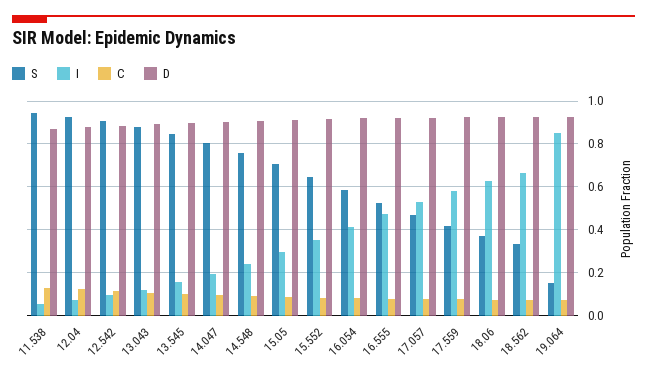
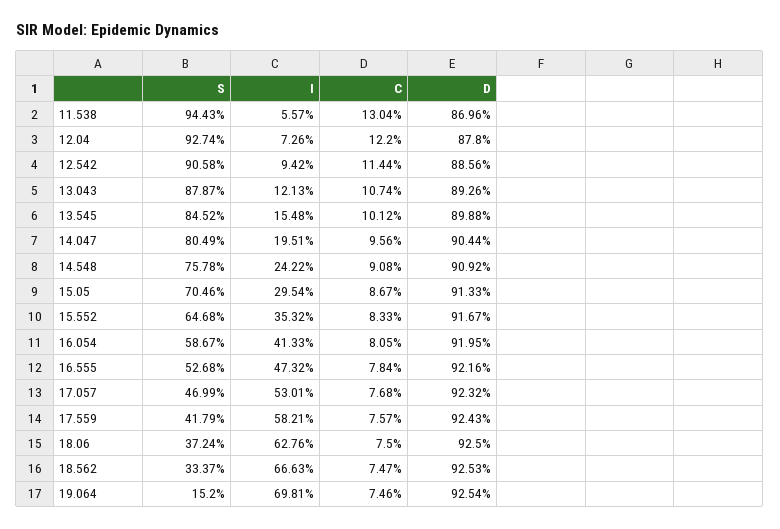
  {
    "S": {
      "11.538": 0.9443,
      "12.04": 0.9274,
      "12.542": 0.9058,
      "13.043": 0.8787,
      "13.545": 0.8452,
      "14.047": 0.8049,
      "14.548": 0.7578,
      "15.05": 0.7046,
      "15.552": 0.6468,
      "16.054": 0.5867,
      "16.555": 0.5268,
      "17.057": 0.4699,
      "17.559": 0.4179,
      "18.06": 0.3724,
      "18.562": 0.3337,
      "19.064": 0.152
    },
    "I": {
      "11.538": 0.0557,
      "12.04": 0.0726,
      "12.542": 0.0942,
      "13.043": 0.1213,
      "13.545": 0.1548,
      "14.047": 0.1951,
      "14.548": 0.2422,
      "15.05": 0.2954,
      "15.552": 0.3532,
      "16.054": 0.4133,
      "16.555": 0.4732,
      "17.057": 0.5301,
      "17.559": 0.5821,
      "18.06": 0.6276,
      "18.562": 0.6663,
-     "19.064": 0.85
+     "19.064": 0.6981
    },
    "C": {
      "11.538": 0.1304,
      "12.04": 0.122,
      "12.542": 0.1144,
      "13.043": 0.1074,
      "13.545": 0.1012,
      "14.047": 0.0956,
      "14.548": 0.0908,
      "15.05": 0.0867,
      "15.552": 0.0833,
      "16.054": 0.0805,
      "16.555": 0.0784,
      "17.057": 0.0768,
      "17.559": 0.0757,
      "18.06": 0.075,
      "18.562": 0.0747,
      "19.064": 0.0746
    },
    "D": {
      "11.538": 0.8696,
      "12.04": 0.878,
      "12.542": 0.8856,
      "13.043": 0.8926,
      "13.545": 0.8988,
      "14.047": 0.9044,
      "14.548": 0.9092,
      "15.05": 0.9133,
      "15.552": 0.9167,
      "16.054": 0.9195,
      "16.555": 0.9216,
      "17.057": 0.9232,
      "17.559": 0.9243,
      "18.06": 0.925,
      "18.562": 0.9253,
      "19.064": 0.9254
    }
  }

